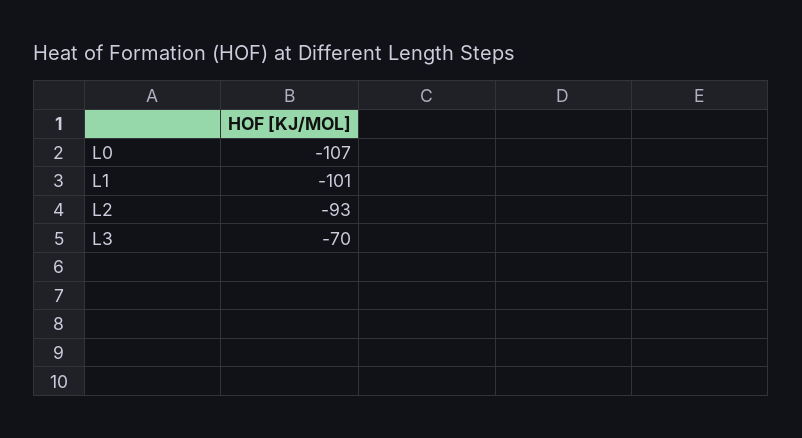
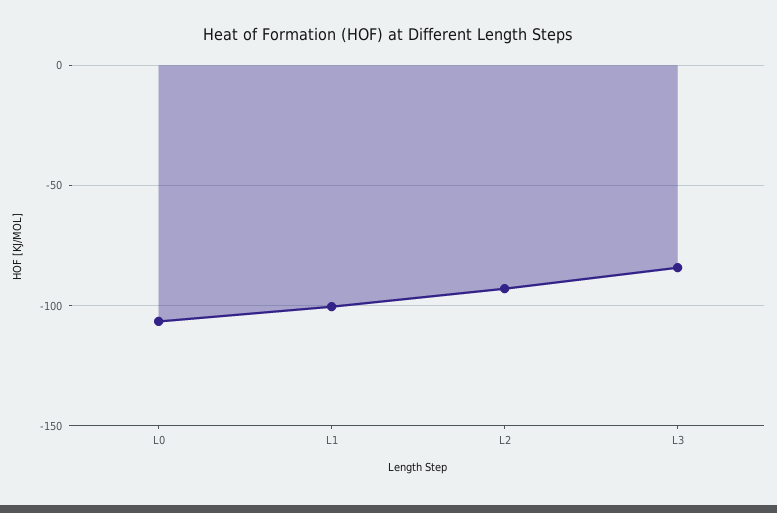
  {
    "L0": -107,
    "L1": -101,
    "L2": -93,
-   "L3": -70
+   "L3": -85
  }

